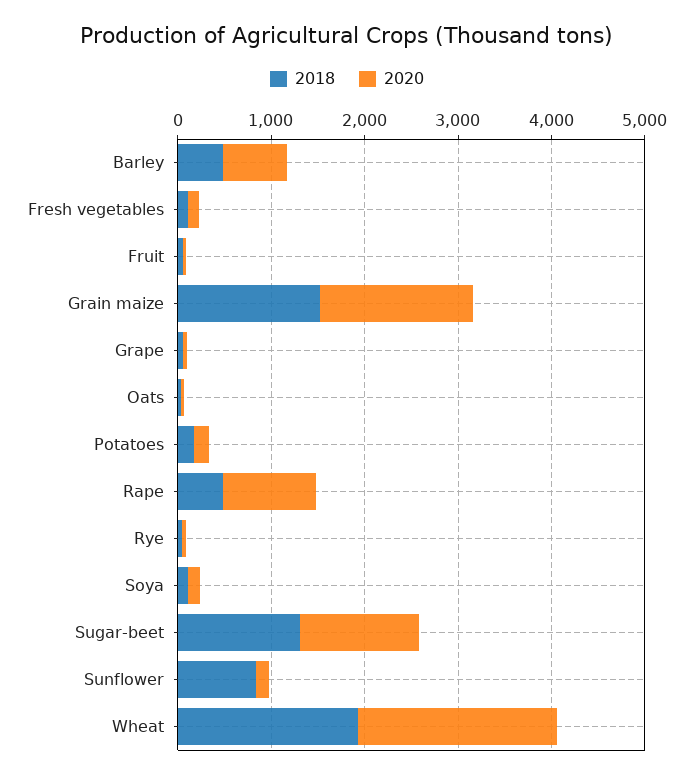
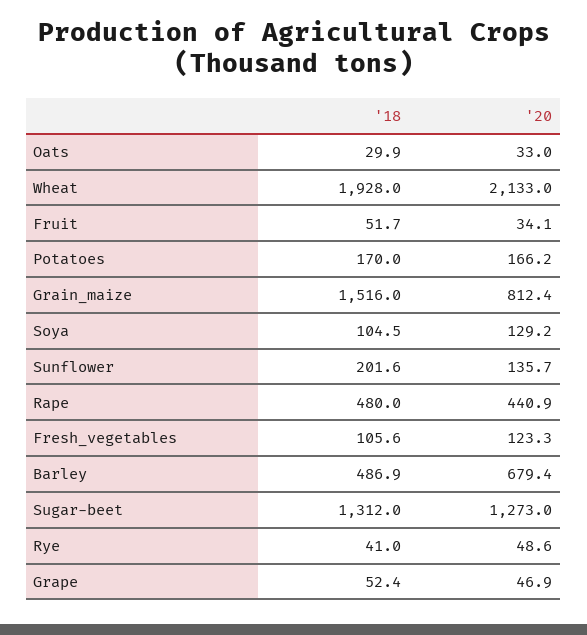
  {
    "2018": {
      "Barley": 486.9,
      "Fresh vegetables": 105.6,
      "Fruit": 51.7,
      "Grain maize": 1516,
      "Grape": 52.4,
      "Oats": 29.9,
      "Potatoes": 170,
      "Rape": 480,
      "Rye": 41,
      "Soya": 104.5,
      "Sugar-beet": 1312,
-     "Sunflower": 800,
+     "Sunflower": 201.6,
      "Wheat": 1928
    },
    "2020": {
      "Barley": 679.4,
      "Fresh vegetables": 123.3,
      "Fruit": 34.1,
-     "Grain maize": 1600,
+     "Grain maize": 812.4,
      "Grape": 46.9,
      "Oats": 33,
      "Potatoes": 166.2,
-     "Rape": 1000,
+     "Rape": 440.9,
      "Rye": 48.6,
      "Soya": 129.2,
      "Sugar-beet": 1273,
      "Sunflower": 135.7,
      "Wheat": 2133
    }
  }

